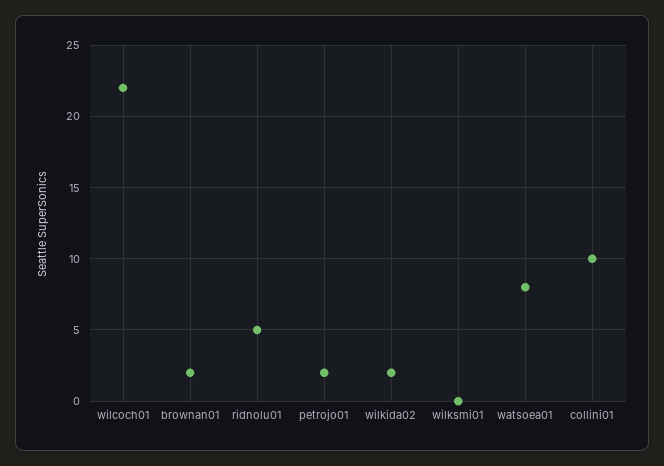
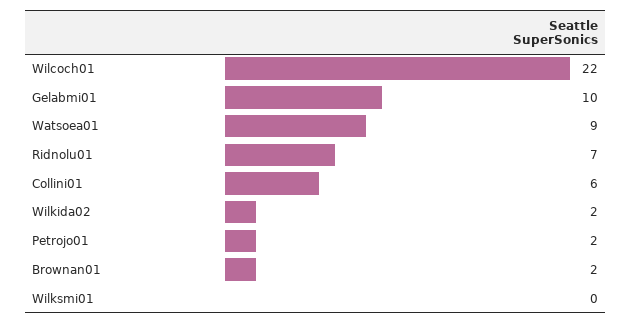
  {
    "wilcoch01": 22,
    "brownan01": 2,
-   "ridnolu01": 5,
+   "ridnolu01": 7,
    "petrojo01": 2,
    "wilkida02": 2,
    "wilksmi01": 0,
-   "watsoea01": 8,
+   "watsoea01": 9,
-   "collini01": 10
+   "collini01": 6,
+   "Gelabmi01": 10
  }

